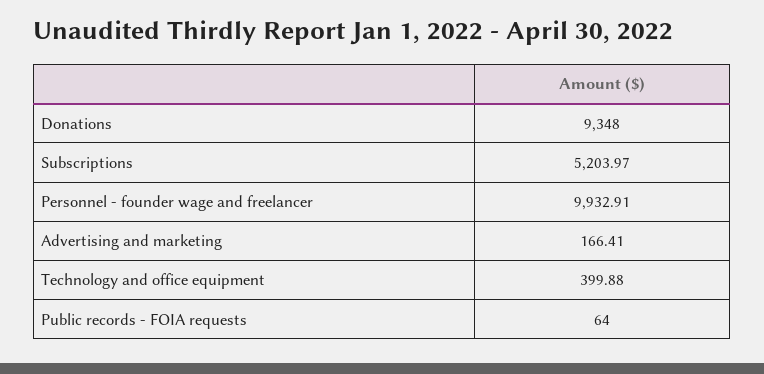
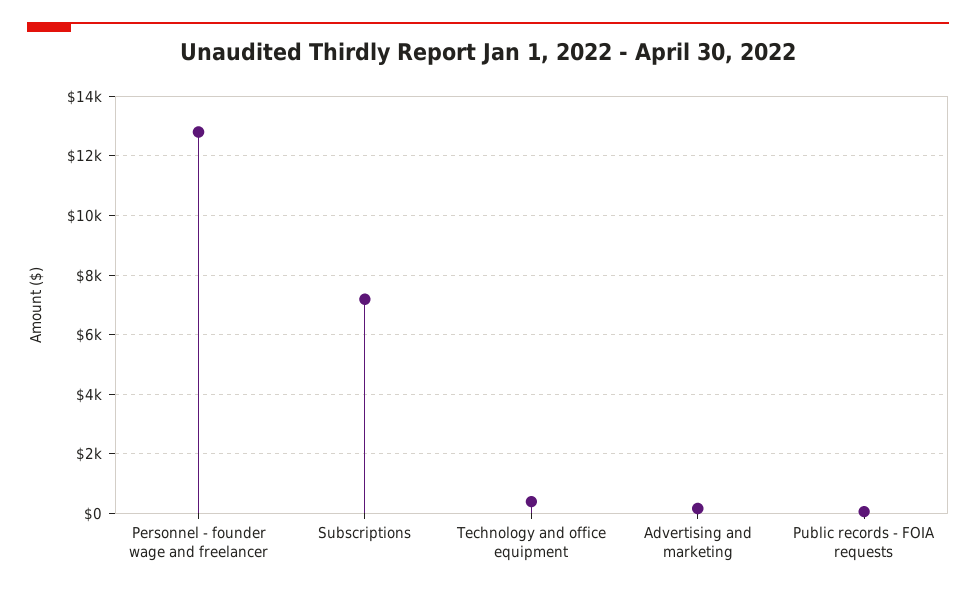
  {
-   "Donations": 9348,
-   "Subscriptions": 5203.97,
+   "Subscriptions": 7250,
-   "Personnel - founder wage and freelancer": 9932.91,
+   "Personnel - founder wage and freelancer": 12750,
    "Advertising and marketing": 166.41,
    "Technology and office equipment": 399.88,
    "Public records - FOIA requests": 64
  }

